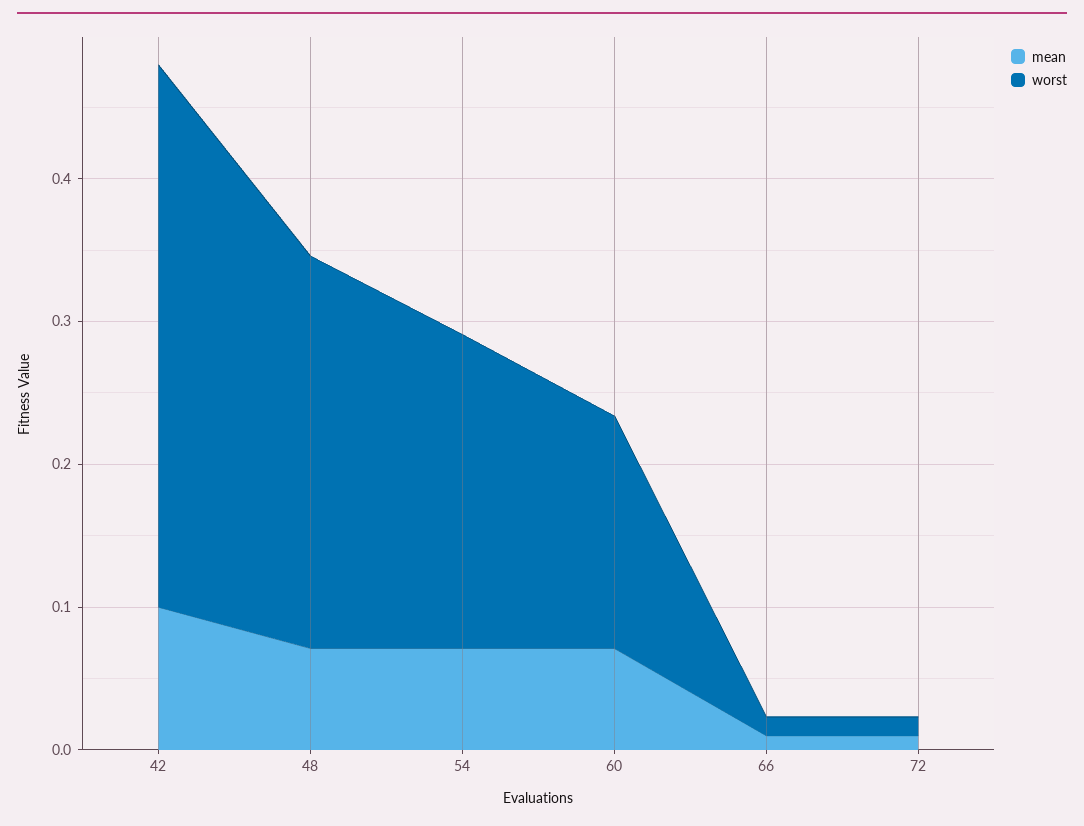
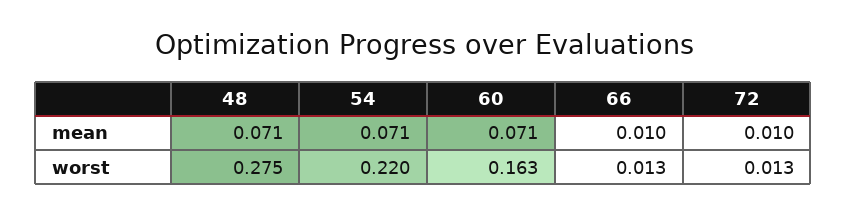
  {
    "mean": {
-     "42": 0.1,
      "48": 0.071,
      "54": 0.071,
      "60": 0.071,
      "66": 0.01,
      "72": 0.01
    },
    "worst": {
-     "42": 0.38,
      "48": 0.275,
      "54": 0.22,
      "60": 0.163,
      "66": 0.013,
      "72": 0.013
    }
  }

